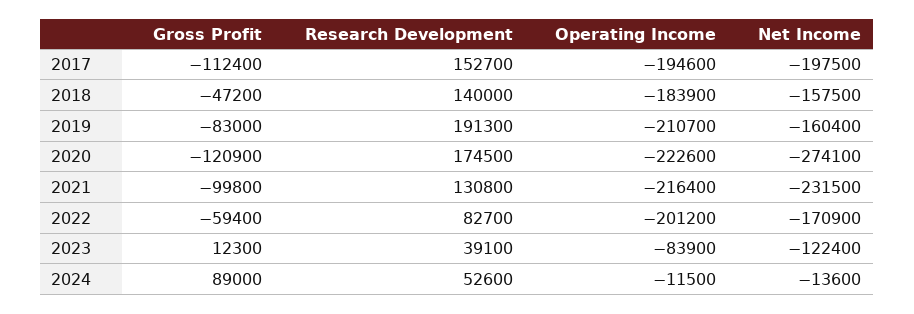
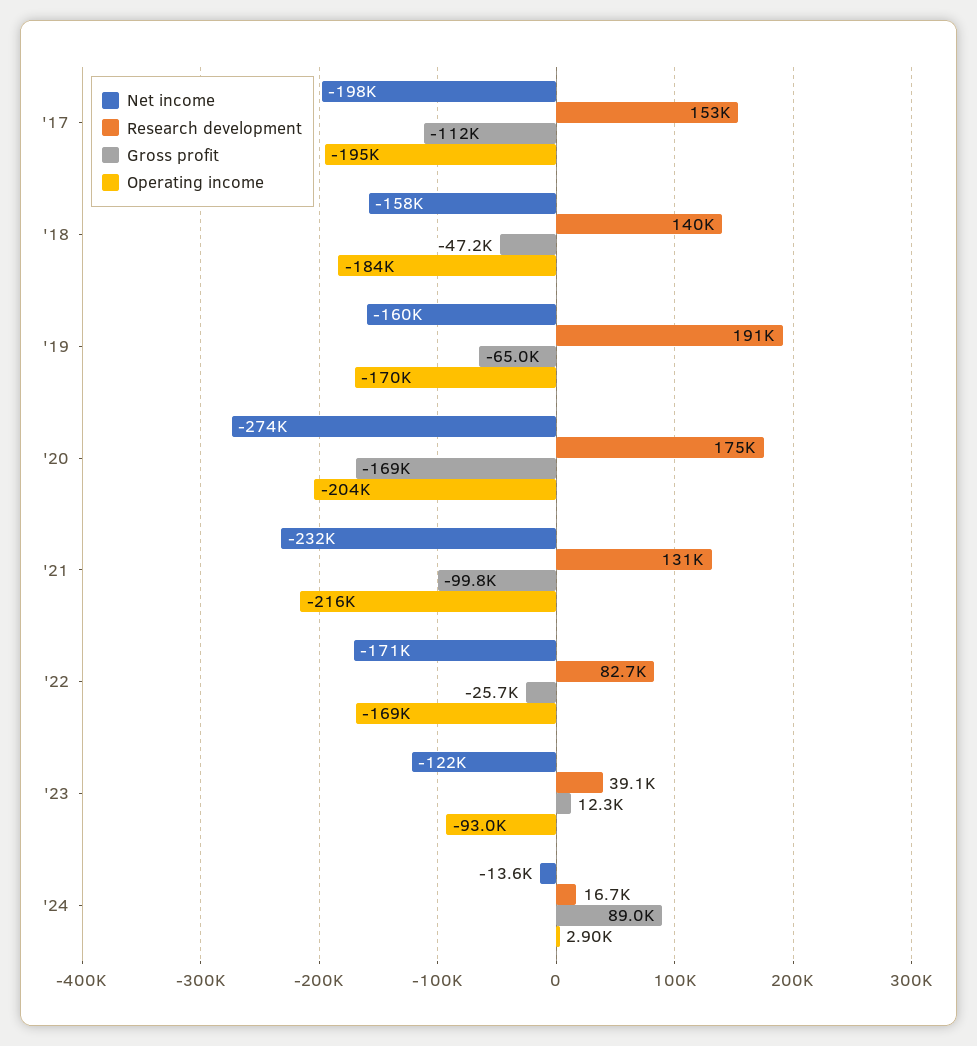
  {
    "Gross Profit": {
      "2017": -112400,
      "2018": -47200,
-     "2019": -83000,
+     "2019": -65000,
-     "2020": -120900,
+     "2020": -169000,
      "2021": -99800,
-     "2022": -59400,
+     "2022": -25700,
      "2023": 12300,
      "2024": 89000
    },
    "Research Development": {
      "2017": 152700,
      "2018": 140000,
      "2019": 191300,
      "2020": 174500,
      "2021": 130800,
      "2022": 82700,
      "2023": 39100,
-     "2024": 52600
+     "2024": 16700
    },
    "Operating Income": {
      "2017": -194600,
      "2018": -183900,
-     "2019": -210700,
+     "2019": -170000,
-     "2020": -222600,
+     "2020": -204000,
      "2021": -216400,
-     "2022": -201200,
+     "2022": -169000,
-     "2023": -83900,
+     "2023": -93000,
-     "2024": -11500
+     "2024": 2900
    },
    "Net Income": {
      "2017": -197500,
      "2018": -157500,
      "2019": -160400,
      "2020": -274100,
      "2021": -231500,
      "2022": -170900,
      "2023": -122400,
      "2024": -13600
    }
  }

